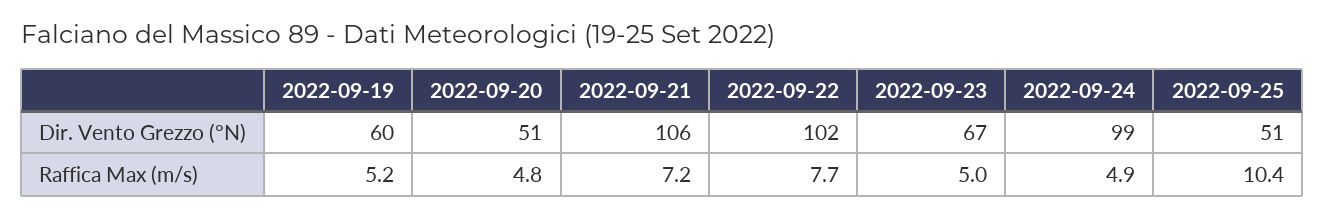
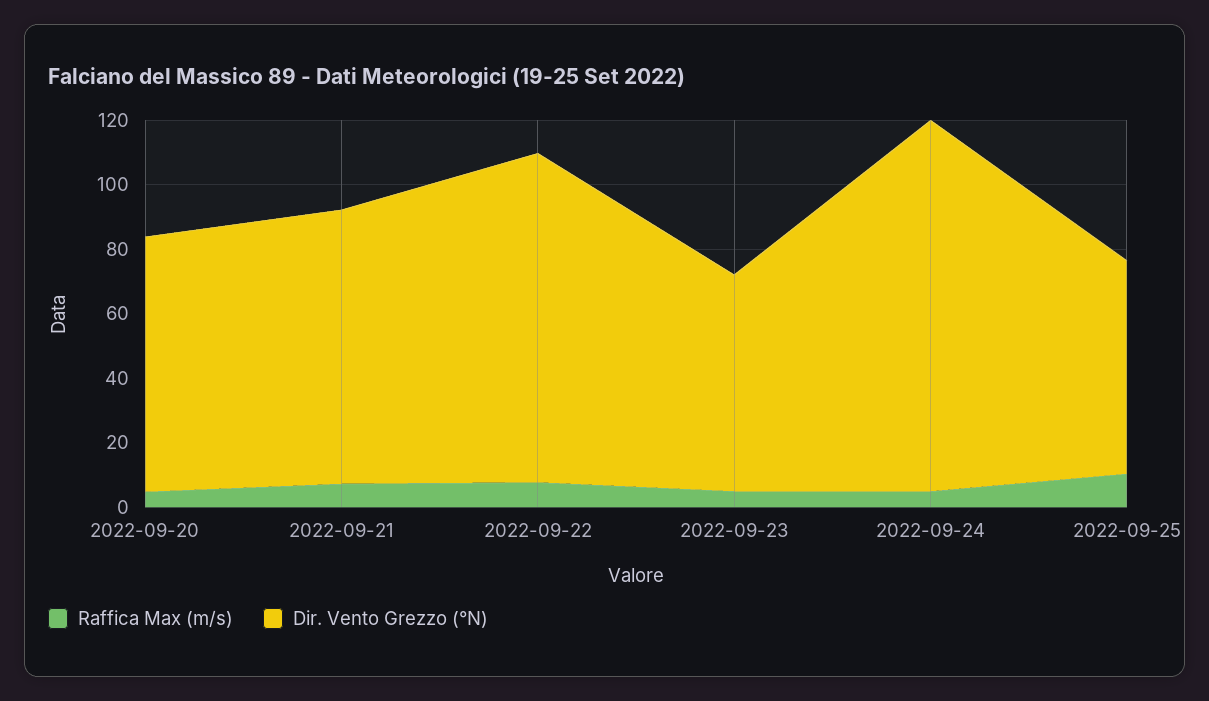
  {
    "Dir. Vento Grezzo (°N)": {
-     "2022-09-19": 60,
-     "2022-09-20": 51,
+     "2022-09-20": 80,
-     "2022-09-21": 106,
+     "2022-09-21": 85,
      "2022-09-22": 102,
      "2022-09-23": 67,
-     "2022-09-24": 99,
+     "2022-09-24": 115,
-     "2022-09-25": 51
+     "2022-09-25": 65
    },
    "Raffica Max (m/s)": {
-     "2022-09-19": 5.2,
      "2022-09-20": 4.8,
      "2022-09-21": 7.2,
      "2022-09-22": 7.7,
      "2022-09-23": 5,
      "2022-09-24": 4.9,
      "2022-09-25": 10.4
    }
  }

